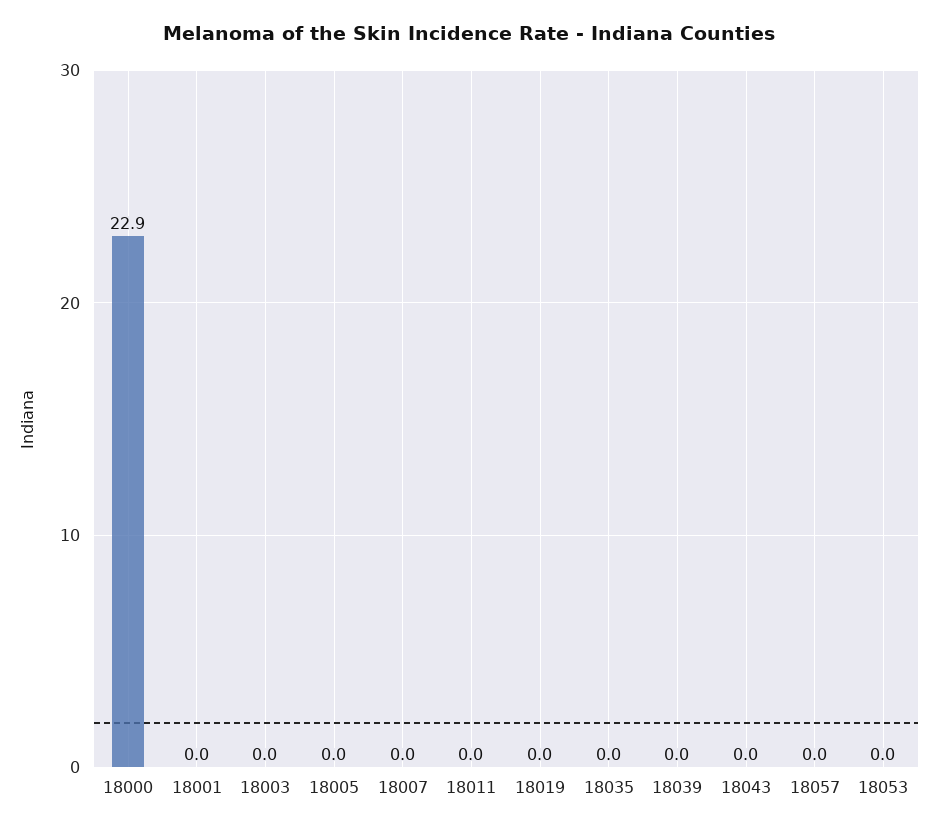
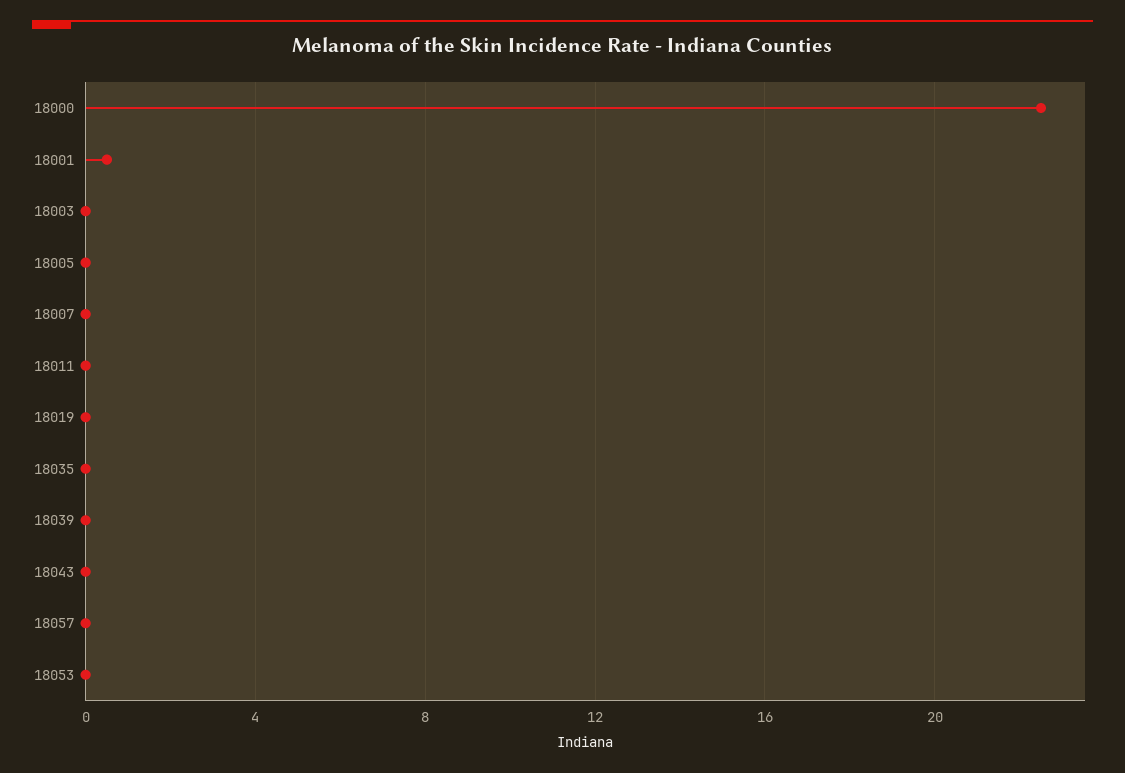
  {
-   "18000": 22.9,
+   "18000": 22.5,
-   "18001": 0,
+   "18001": 0.5,
    "18003": 0,
    "18005": 0,
    "18007": 0,
    "18011": 0,
    "18019": 0,
    "18035": 0,
    "18039": 0,
    "18043": 0,
    "18057": 0,
    "18053": 0
  }

